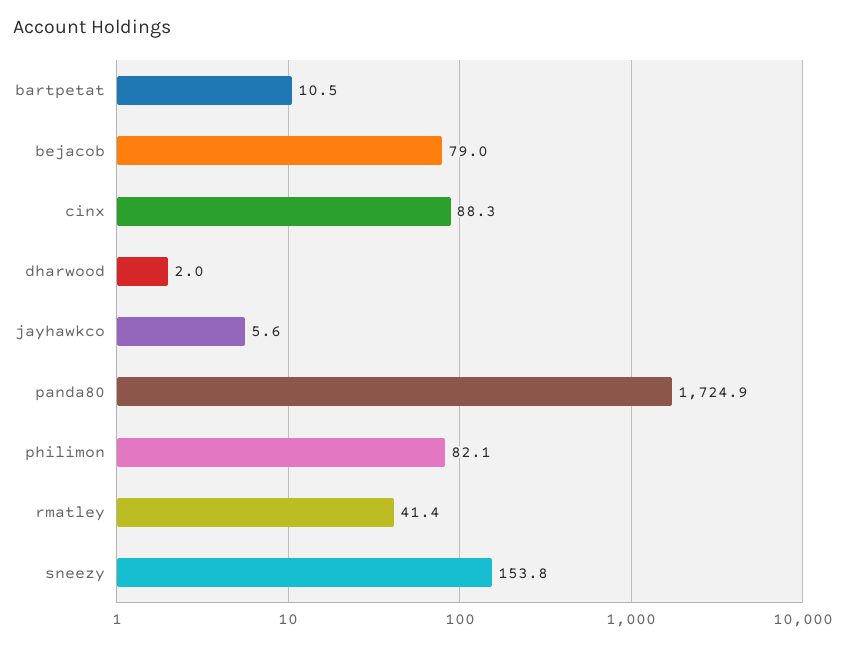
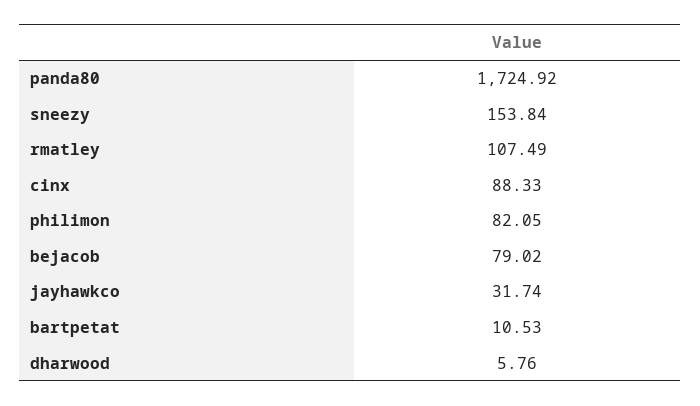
  {
    "bartpetat": 10.53,
    "bejacob": 79.02,
    "cinx": 88.33,
-   "dharwood": 2,
+   "dharwood": 5.76,
-   "jayhawkco": 5.6,
+   "jayhawkco": 31.74,
    "panda80": 1724.92,
    "philimon": 82.05,
-   "rmatley": 41.4,
+   "rmatley": 107.49,
    "sneezy": 153.84
  }

